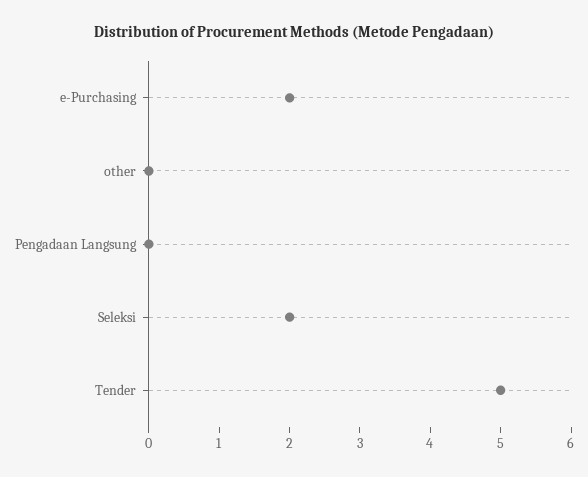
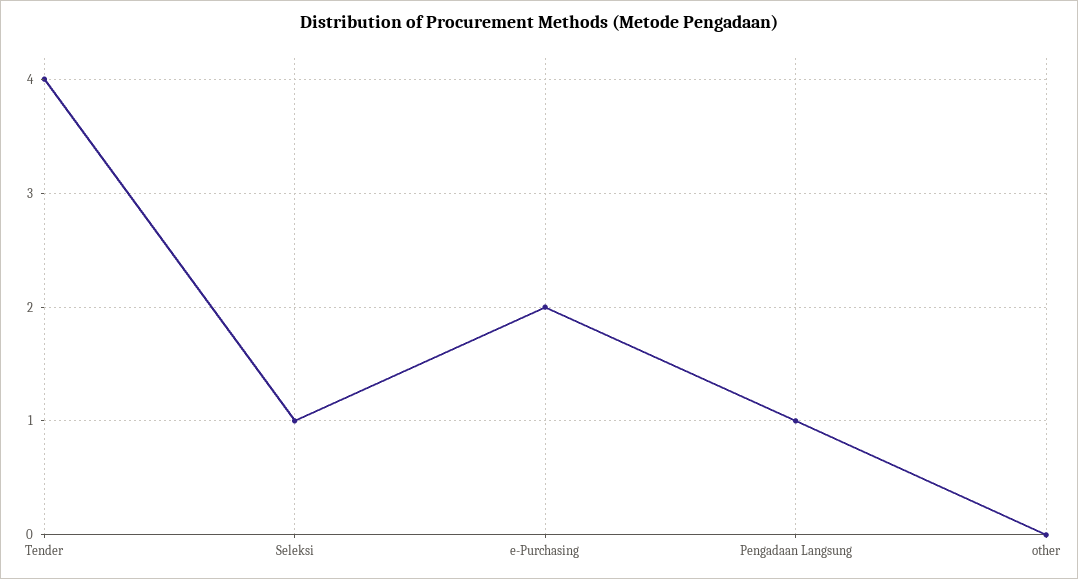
  {
    "e-Purchasing": 2,
    "other": 0,
-   "Pengadaan Langsung": 0,
+   "Pengadaan Langsung": 1,
-   "Seleksi": 2,
+   "Seleksi": 1,
-   "Tender": 5
+   "Tender": 4
  }

